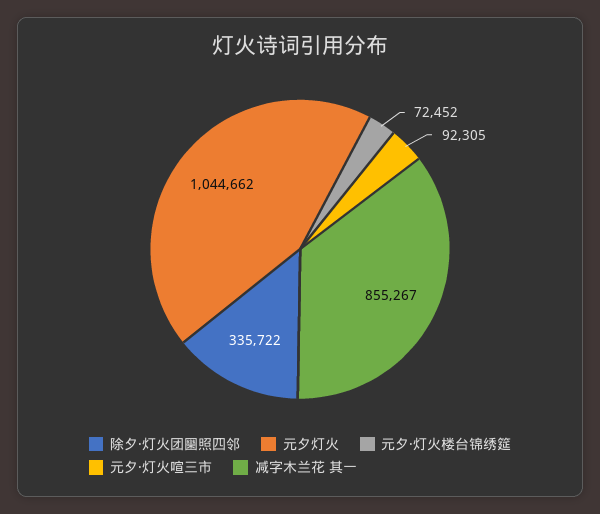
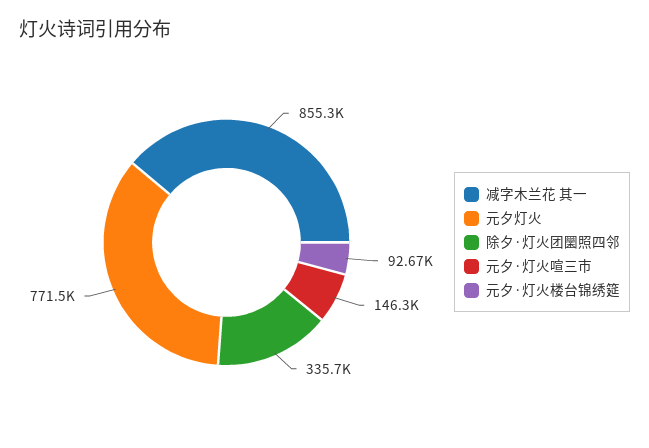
  {
    "除夕·灯火团圞照四邻": 335722,
-   "元夕灯火": 1044662,
+   "元夕灯火": 771500,
-   "元夕·灯火楼台锦绣筵": 72452,
+   "元夕·灯火楼台锦绣筵": 92670,
-   "元夕·灯火喧三市": 92305,
+   "元夕·灯火喧三市": 146300,
    "减字木兰花 其一": 855267
  }

